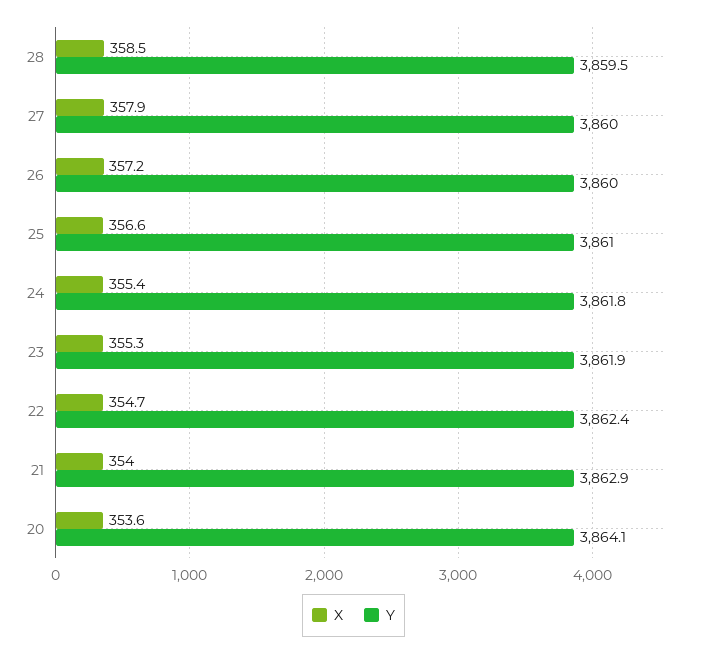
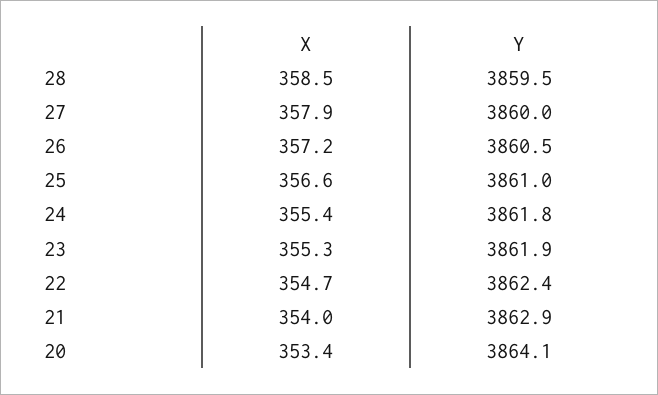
  {
    "X": {
      "28": 358.5,
      "27": 357.9,
      "26": 357.2,
      "25": 356.6,
      "24": 355.4,
      "23": 355.3,
      "22": 354.7,
      "21": 354,
-     "20": 353.6
+     "20": 353.4
    },
    "Y": {
      "28": 3859.5,
      "27": 3860,
-     "26": 3860,
+     "26": 3860.5,
      "25": 3861,
      "24": 3861.8,
      "23": 3861.9,
      "22": 3862.4,
      "21": 3862.9,
      "20": 3864.1
    }
  }

